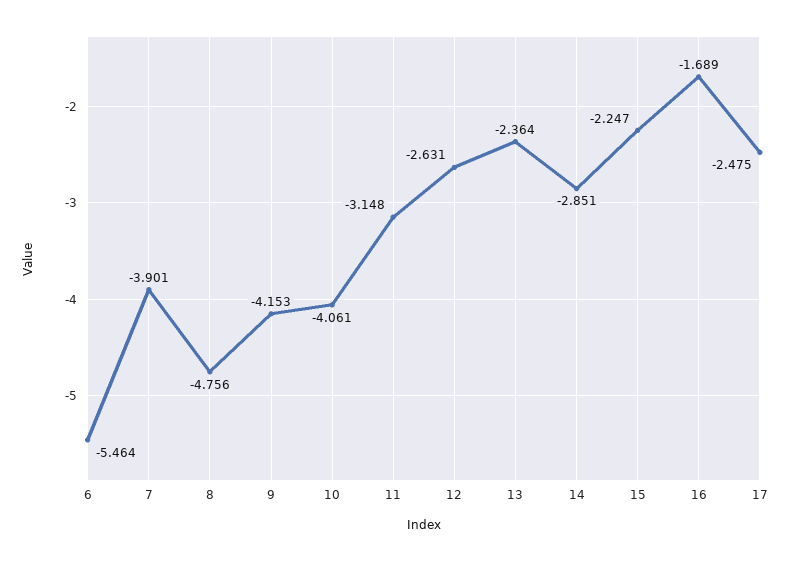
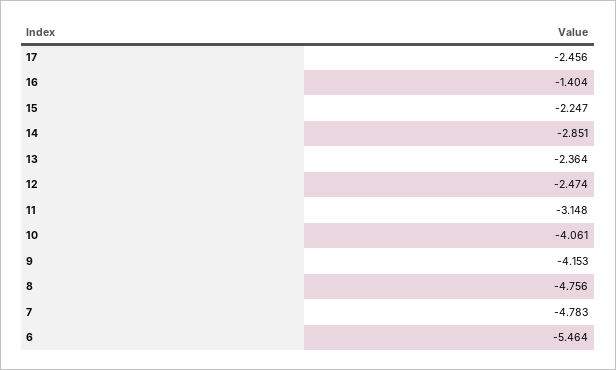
  {
    "6": -5.464,
-   "7": -3.901,
+   "7": -4.783,
    "8": -4.756,
    "9": -4.153,
    "10": -4.061,
    "11": -3.148,
-   "12": -2.631,
+   "12": -2.474,
    "13": -2.364,
    "14": -2.851,
    "15": -2.247,
-   "16": -1.689,
+   "16": -1.404,
-   "17": -2.475
+   "17": -2.456
  }

